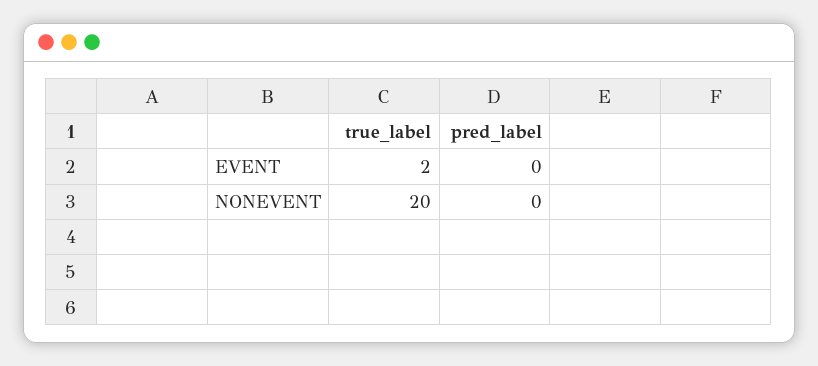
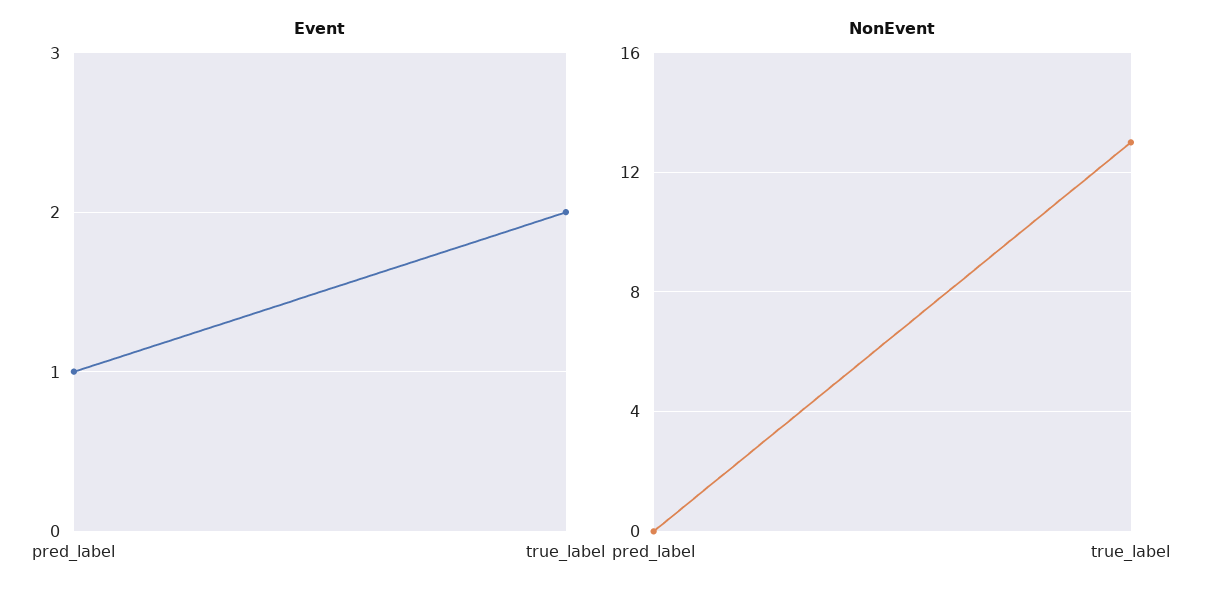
  {
    "EVENT": {
      "true_label": 2,
-     "pred_label": 0
+     "pred_label": 1
    },
    "NONEVENT": {
-     "true_label": 20,
+     "true_label": 13,
      "pred_label": 0
    }
  }

